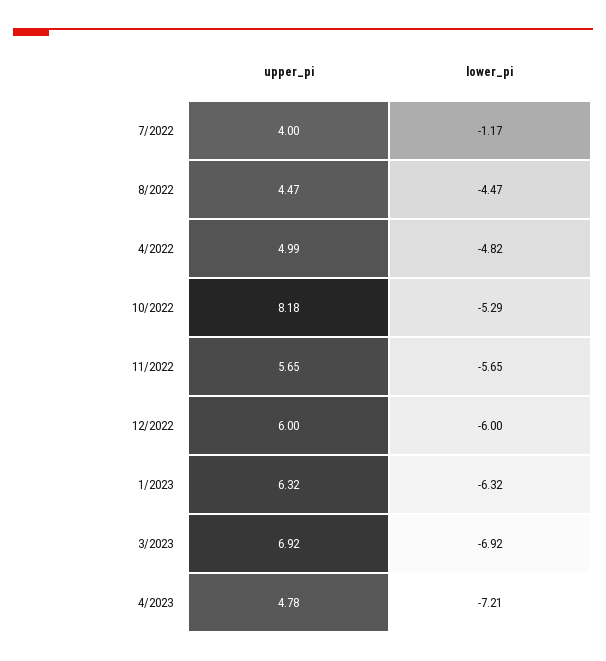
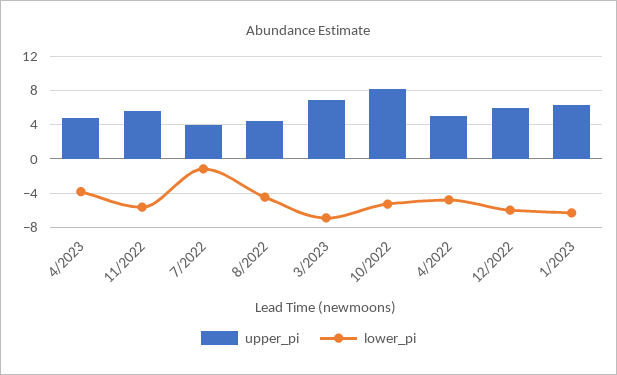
  {
    "upper_pi": {
      "7/2022": 4,
      "8/2022": 4.47,
      "4/2022": 4.99,
      "10/2022": 8.18,
      "11/2022": 5.65,
      "12/2022": 6,
      "1/2023": 6.32,
      "3/2023": 6.92,
      "4/2023": 4.78
    },
    "lower_pi": {
      "7/2022": -1.17,
      "8/2022": -4.47,
      "4/2022": -4.82,
      "10/2022": -5.29,
      "11/2022": -5.65,
      "12/2022": -6,
      "1/2023": -6.32,
      "3/2023": -6.92,
-     "4/2023": -7.21
+     "4/2023": -4
    }
  }

